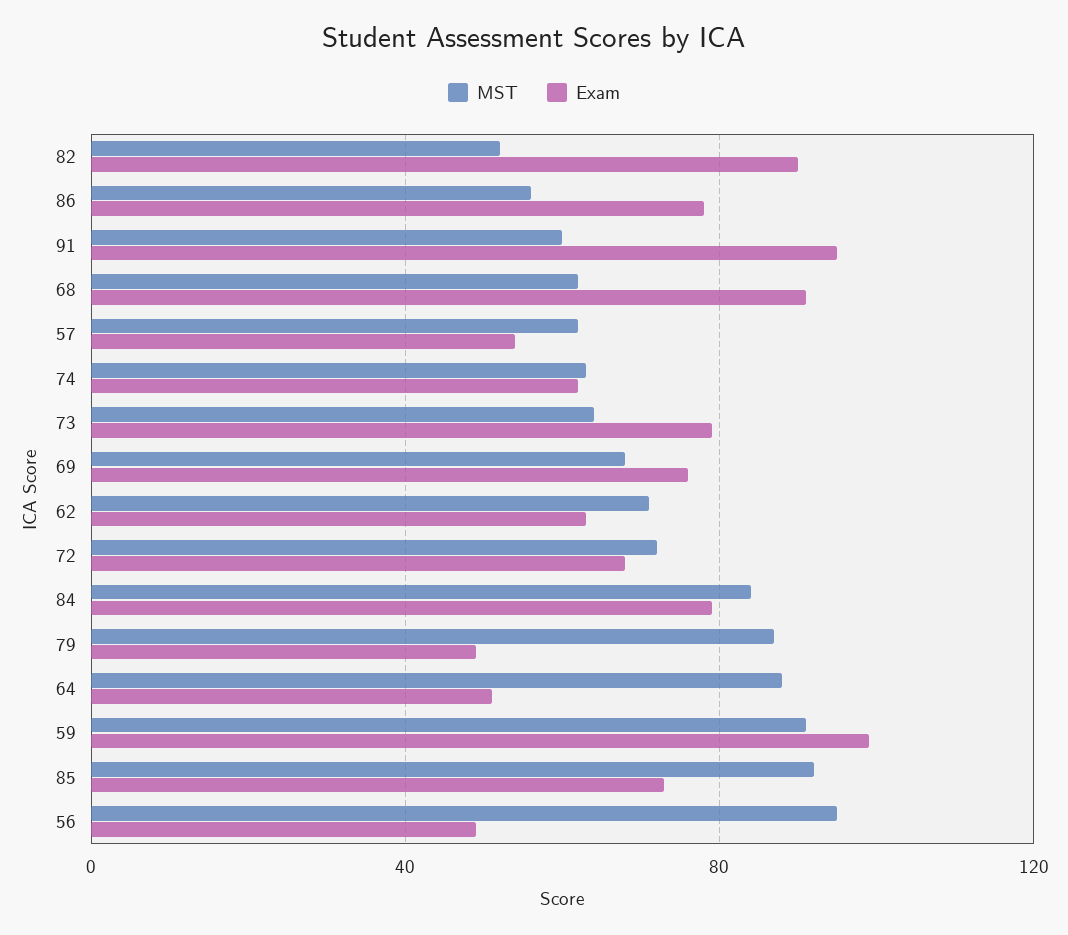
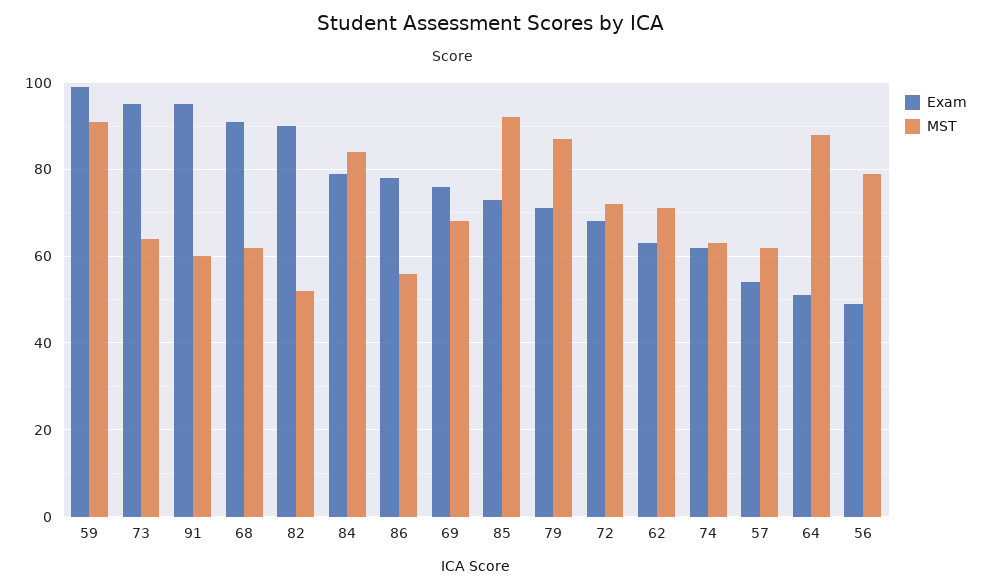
  {
    "MST": {
      "82": 50,
      "86": 55,
      "91": 60,
      "68": 60,
      "57": 60,
      "74": 65,
      "73": 65,
      "69": 70,
      "62": 70,
      "72": 70,
      "84": 85,
      "79": 85,
      "64": 90,
      "59": 90,
      "85": 90,
-     "56": 95
+     "56": 80
    },
    "Exam": {
      "82": 90,
      "86": 80,
      "91": 95,
      "68": 90,
      "57": 55,
      "74": 60,
-     "73": 80,
+     "73": 95,
      "69": 75,
      "62": 65,
      "72": 70,
      "84": 80,
-     "79": 50,
+     "79": 70,
      "64": 50,
      "59": 100,
      "85": 75,
      "56": 50
    }
  }

